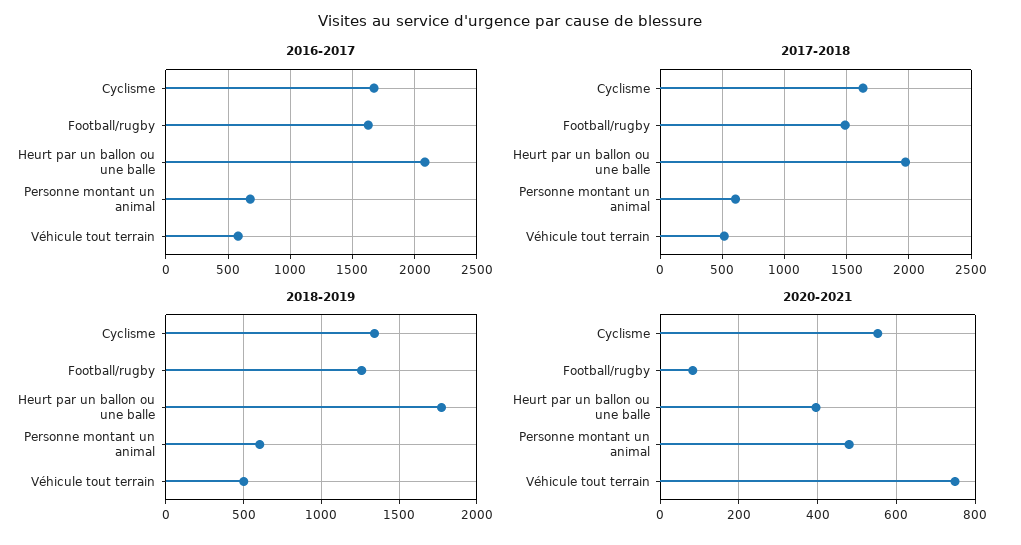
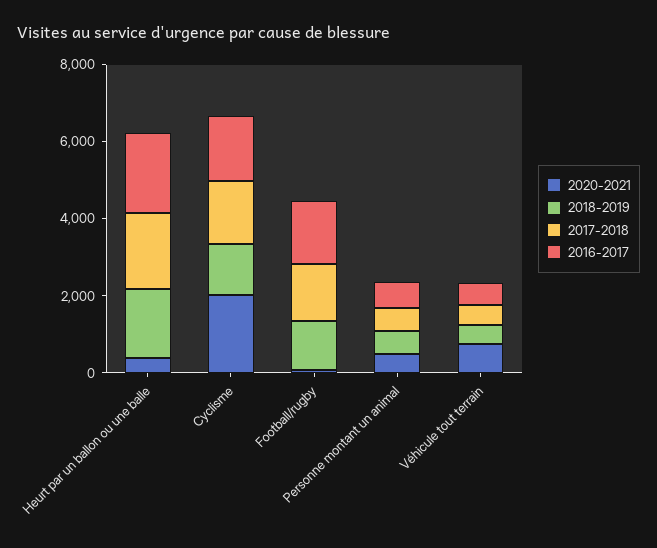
  {
    "2016-2017": {
      "Cyclisme": 1650,
      "Football/rugby": 1650,
      "Heurt par un ballon ou une balle": 2100,
      "Personne montant un animal": 700,
      "Véhicule tout terrain": 600
    },
    "2017-2018": {
      "Cyclisme": 1650,
      "Football/rugby": 1500,
      "Heurt par un ballon ou une balle": 1950,
      "Personne montant un animal": 600,
      "Véhicule tout terrain": 500
    },
    "2018-2019": {
      "Cyclisme": 1350,
      "Football/rugby": 1250,
      "Heurt par un ballon ou une balle": 1750,
      "Personne montant un animal": 600,
      "Véhicule tout terrain": 500
    },
    "2020-2021": {
-     "Cyclisme": 560,
+     "Cyclisme": 2000,
      "Football/rugby": 80,
      "Heurt par un ballon ou une balle": 400,
      "Personne montant un animal": 480,
      "Véhicule tout terrain": 740
    }
  }

